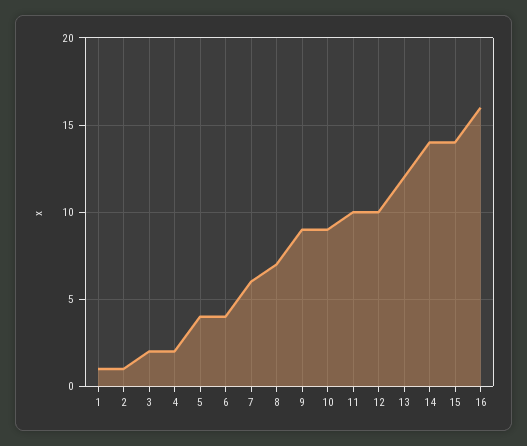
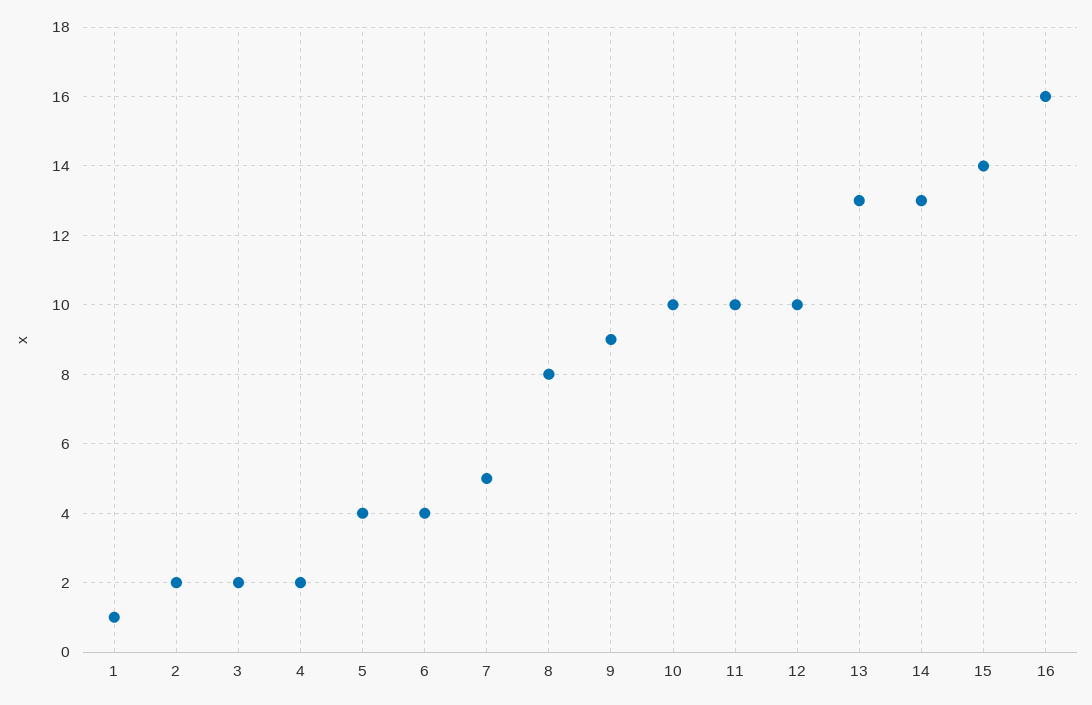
  {
    "1": 1,
-   "2": 1,
+   "2": 2,
    "3": 2,
    "4": 2,
    "5": 4,
    "6": 4,
-   "7": 6,
+   "7": 5,
-   "8": 7,
+   "8": 8,
    "9": 9,
-   "10": 9,
+   "10": 10,
    "11": 10,
    "12": 10,
-   "13": 12,
+   "13": 13,
-   "14": 14,
+   "14": 13,
    "15": 14,
    "16": 16
  }

